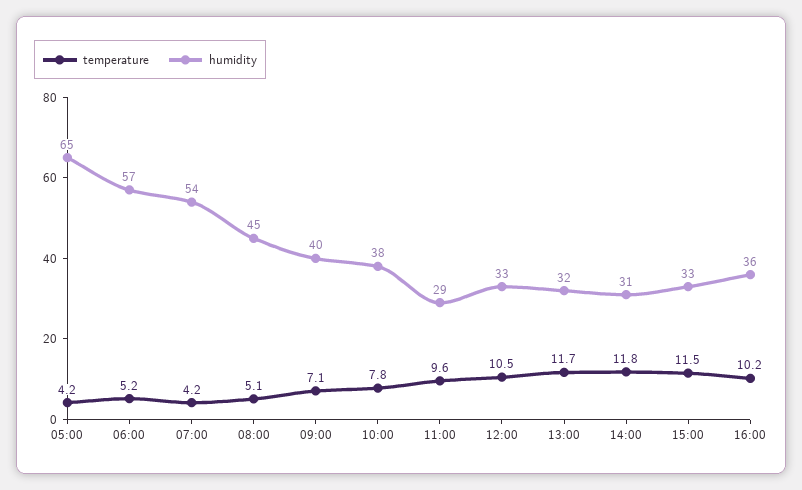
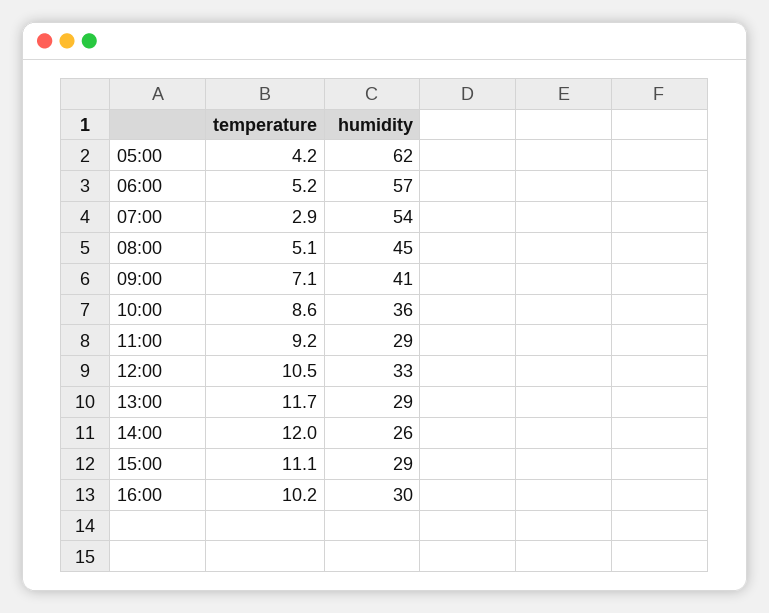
  {
    "temperature": {
      "05:00": 4.2,
      "06:00": 5.2,
-     "07:00": 4.2,
+     "07:00": 2.9,
      "08:00": 5.1,
      "09:00": 7.1,
-     "10:00": 7.8,
+     "10:00": 8.6,
-     "11:00": 9.6,
+     "11:00": 9.2,
      "12:00": 10.5,
      "13:00": 11.7,
-     "14:00": 11.8,
+     "14:00": 12,
-     "15:00": 11.5,
+     "15:00": 11.1,
      "16:00": 10.2
    },
    "humidity": {
-     "05:00": 65,
+     "05:00": 62,
      "06:00": 57,
      "07:00": 54,
      "08:00": 45,
-     "09:00": 40,
+     "09:00": 41,
-     "10:00": 38,
+     "10:00": 36,
      "11:00": 29,
      "12:00": 33,
-     "13:00": 32,
+     "13:00": 29,
-     "14:00": 31,
+     "14:00": 26,
-     "15:00": 33,
+     "15:00": 29,
-     "16:00": 36
+     "16:00": 30
    }
  }

